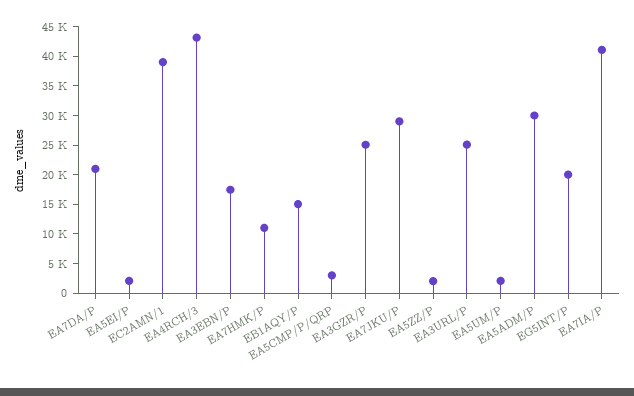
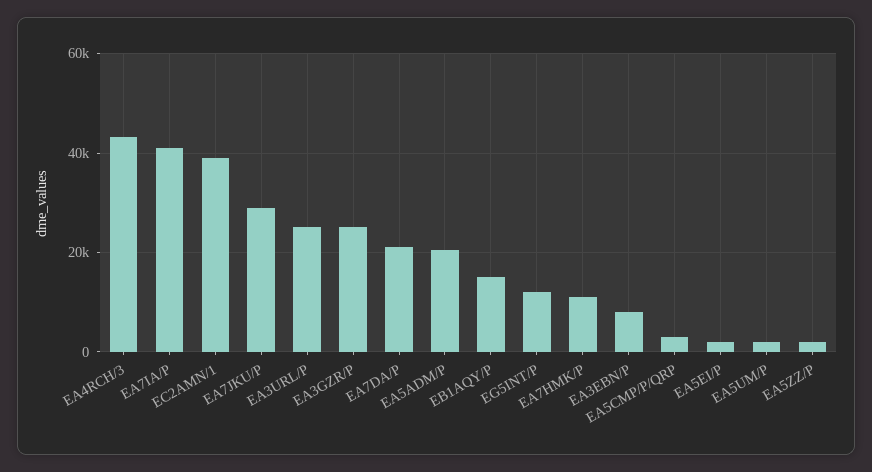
  {
    "EA7DA/P": 22000,
    "EA5EI/P": 2000,
    "EC2AMN/1": 40000,
    "EA4RCH/3": 44000,
-   "EA3EBN/P": 17500,
+   "EA3EBN/P": 8000,
    "EA7HMK/P": 12000,
    "EB1AQY/P": 16000,
    "EA5CMP/P/QRP": 4000,
    "EA3GZR/P": 26000,
    "EA7JKU/P": 30000,
    "EA5ZZ/P": 2000,
    "EA3URL/P": 26000,
    "EA5UM/P": 2000,
-   "EA5ADM/P": 30000,
+   "EA5ADM/P": 20000,
-   "EG5INT/P": 20000,
+   "EG5INT/P": 12000,
    "EA7IA/P": 42000
  }

